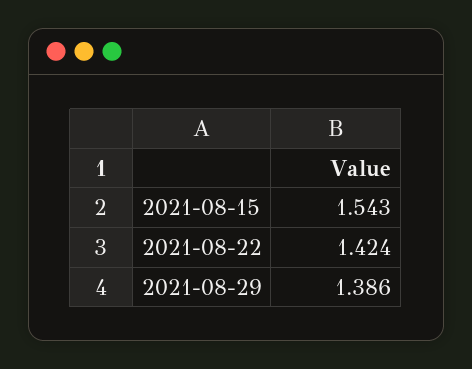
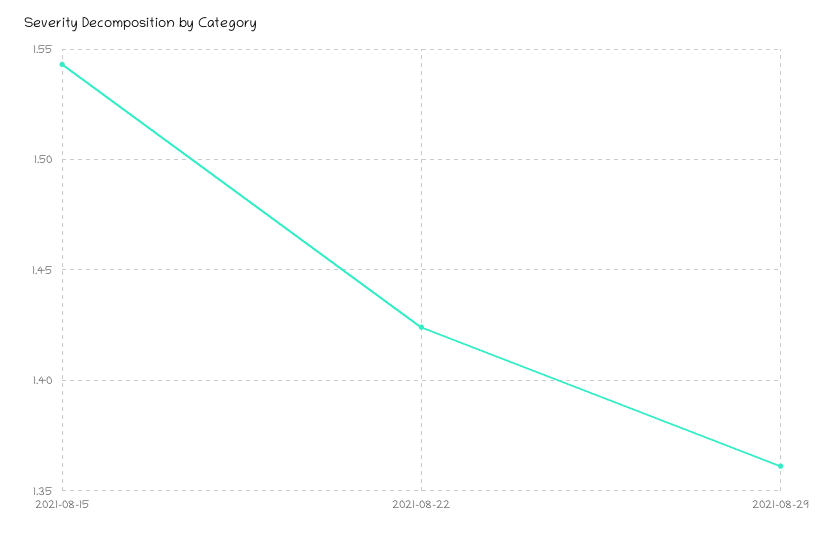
  {
    "2021-08-15": 1.543,
    "2021-08-22": 1.424,
-   "2021-08-29": 1.386
+   "2021-08-29": 1.36
  }

